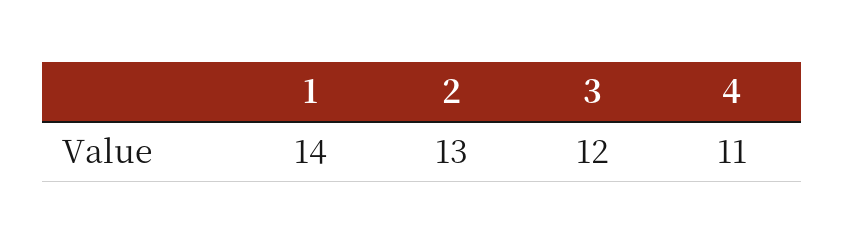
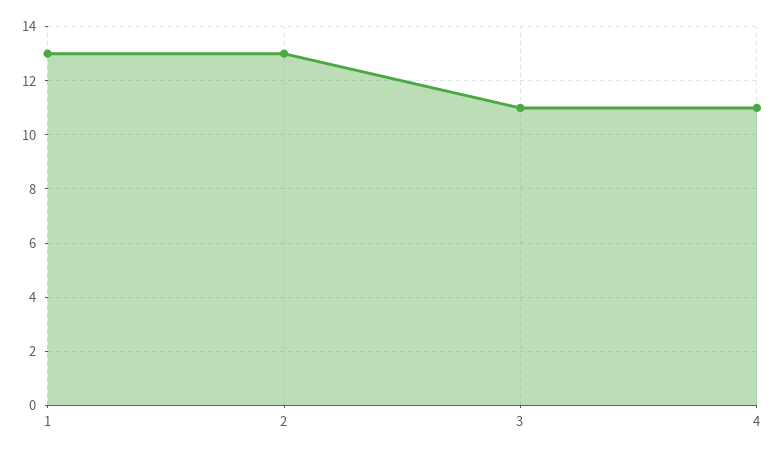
  {
-   "1": 14,
+   "1": 13,
    "2": 13,
-   "3": 12,
+   "3": 11,
    "4": 11
  }

